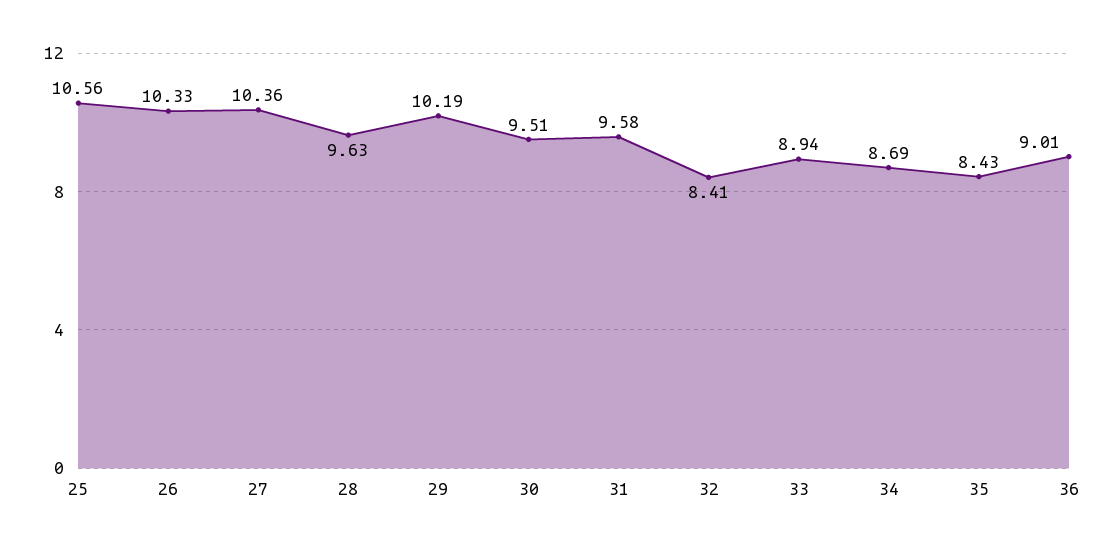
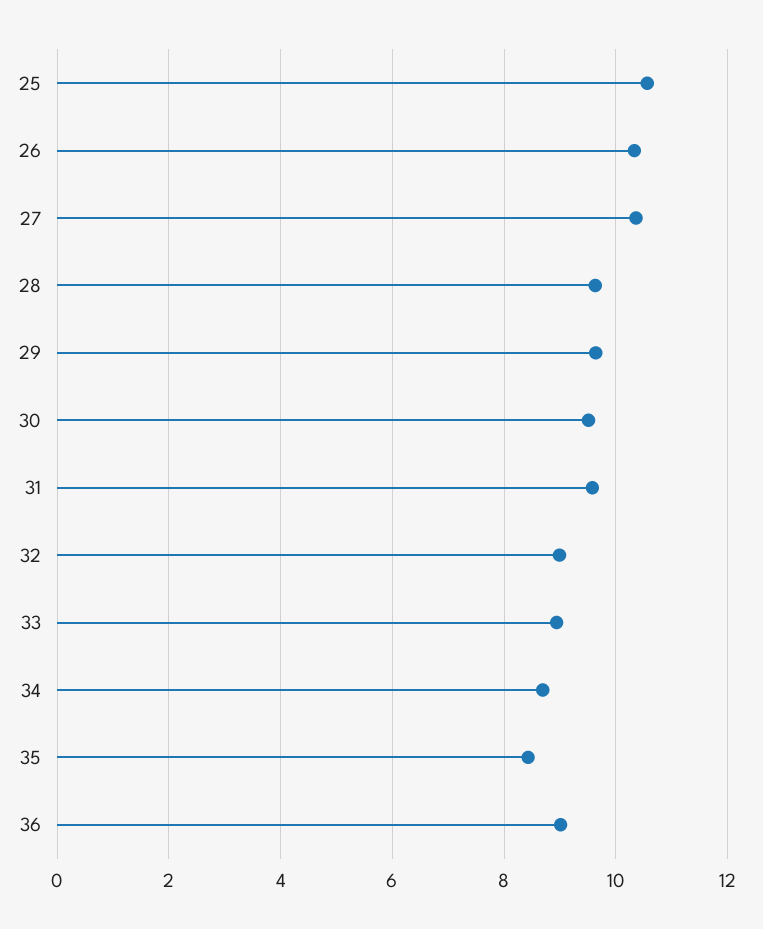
  {
    "25": 10.56,
    "26": 10.33,
    "27": 10.36,
    "28": 9.63,
-   "29": 10.19,
+   "29": 9.6,
    "30": 9.51,
    "31": 9.58,
-   "32": 8.41,
+   "32": 9,
    "33": 8.94,
    "34": 8.69,
    "35": 8.43,
    "36": 9.01
  }

